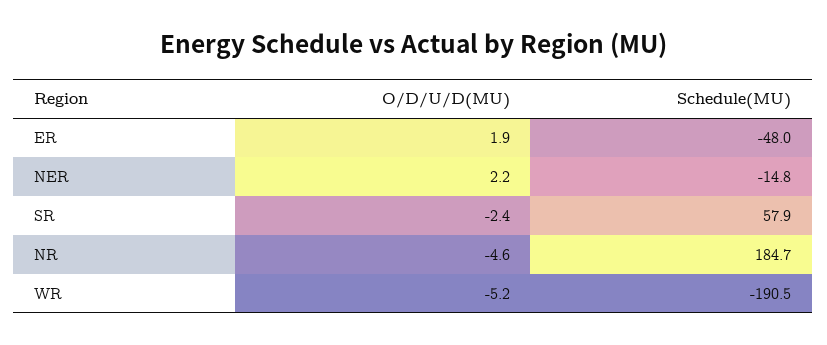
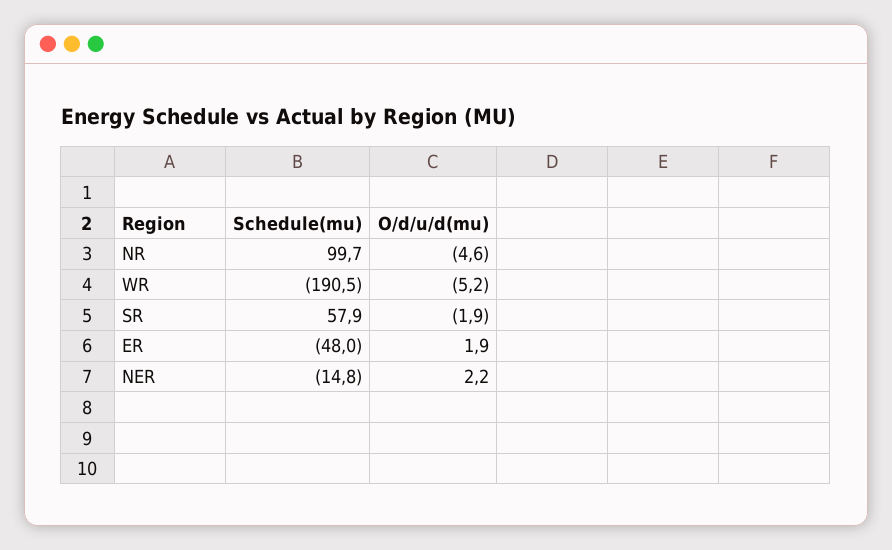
  {
    "O/D/U/D(MU)": {
      "ER": 1.9,
      "NER": 2.2,
-     "SR": -2.4,
+     "SR": -1.9,
      "NR": -4.6,
      "WR": -5.2
    },
    "Schedule(MU)": {
      "ER": -48,
      "NER": -14.8,
      "SR": 57.9,
-     "NR": 184.7,
+     "NR": 99.7,
      "WR": -190.5
    }
  }

